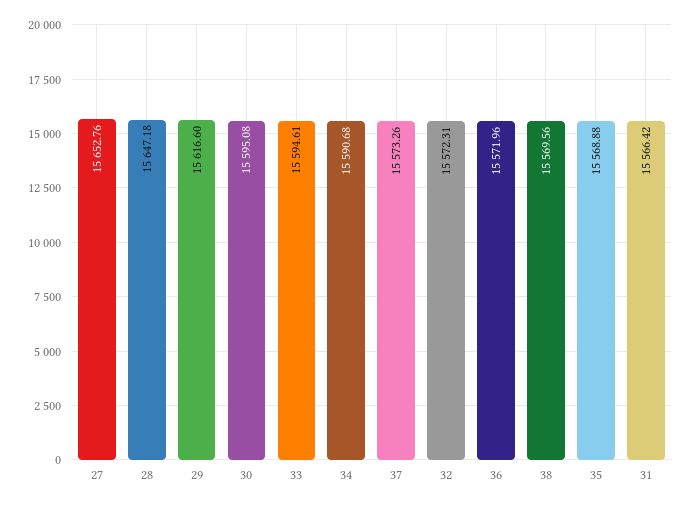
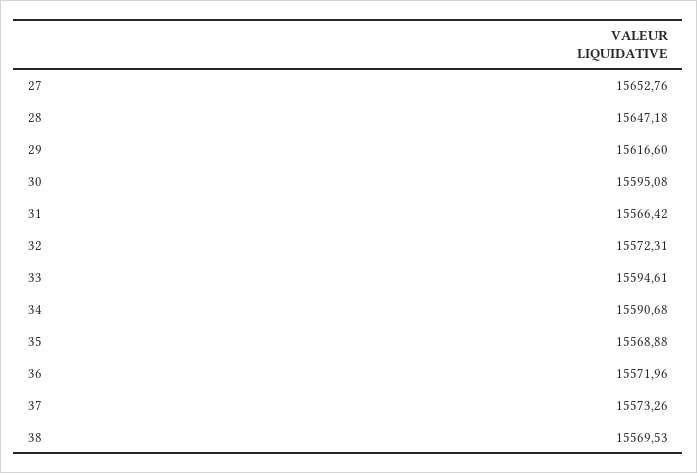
  {
    "27": 15652.76,
    "28": 15647.18,
    "29": 15616.6,
    "30": 15595.08,
    "33": 15594.61,
    "34": 15590.68,
    "37": 15573.26,
    "32": 15572.31,
    "36": 15571.96,
-   "38": 15569.56,
+   "38": 15569.53,
    "35": 15568.88,
    "31": 15566.42
  }

